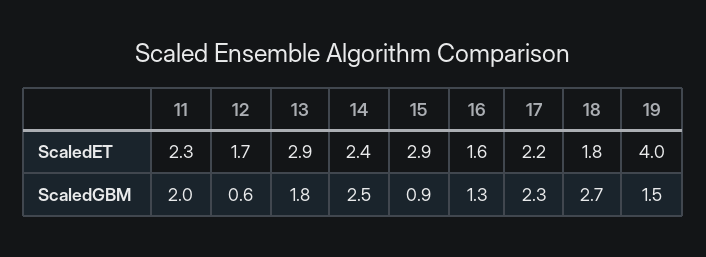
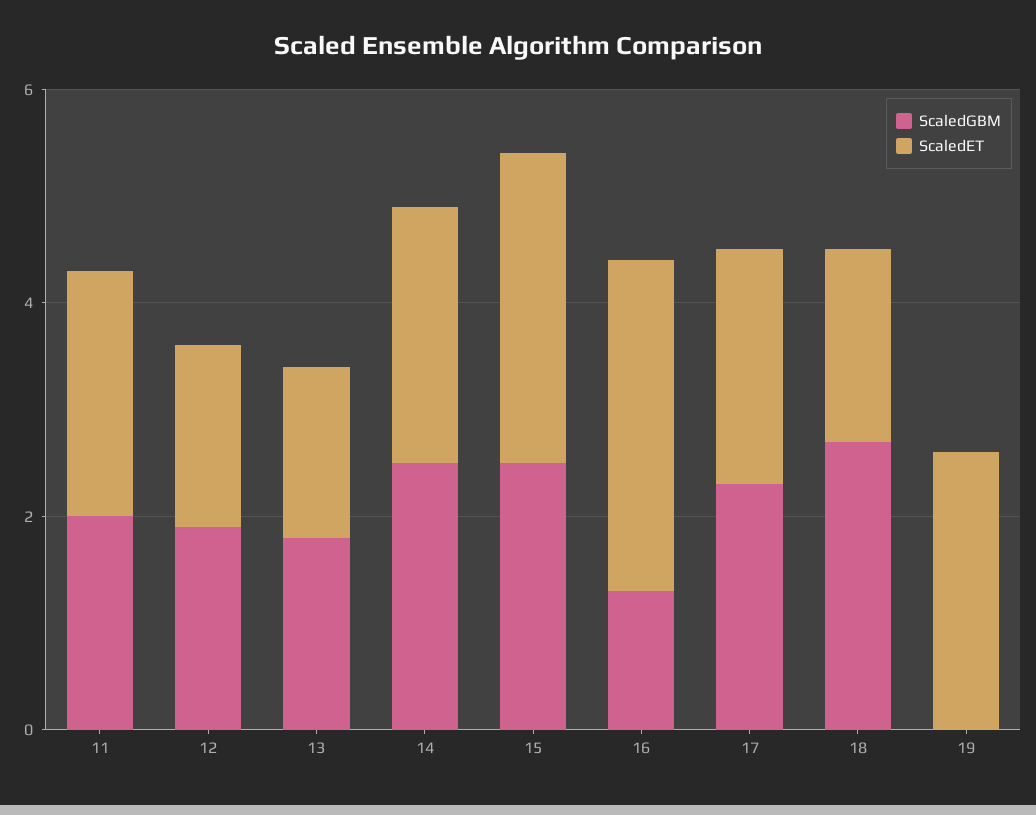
  {
    "ScaledET": {
      "11": 2.3,
      "12": 1.7,
-     "13": 2.9,
+     "13": 1.5,
      "14": 2.4,
      "15": 2.9,
-     "16": 1.6,
+     "16": 3,
      "17": 2.2,
      "18": 1.8,
-     "19": 4
+     "19": 2.5
    },
    "ScaledGBM": {
      "11": 2,
-     "12": 0.6,
+     "12": 2,
      "13": 1.8,
      "14": 2.5,
-     "15": 0.9,
+     "15": 2.5,
      "16": 1.3,
      "17": 2.3,
      "18": 2.7,
-     "19": 1.5
+     "19": 0
    }
  }

